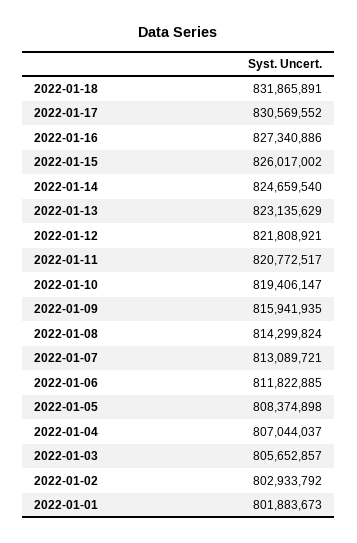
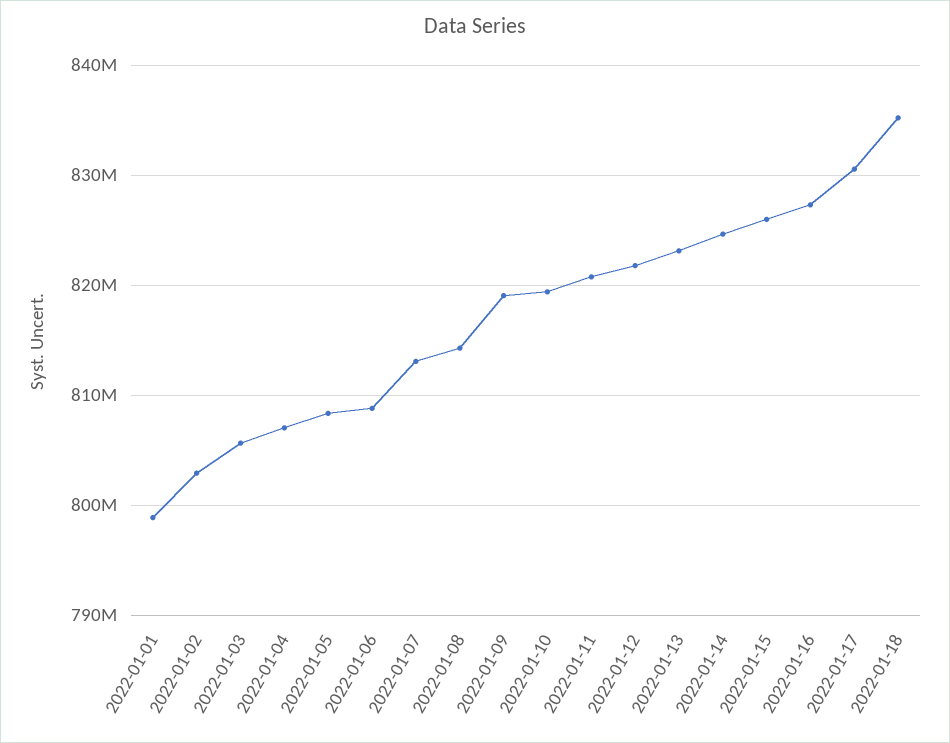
  {
-   "2022-01-18": 831865891,
+   "2022-01-18": 835000000,
    "2022-01-17": 830569552,
    "2022-01-16": 827340886,
    "2022-01-15": 826017002,
    "2022-01-14": 824659540,
    "2022-01-13": 823135629,
    "2022-01-12": 821808921,
    "2022-01-11": 820772517,
    "2022-01-10": 819406147,
-   "2022-01-09": 815941935,
+   "2022-01-09": 819000000,
    "2022-01-08": 814299824,
    "2022-01-07": 813089721,
-   "2022-01-06": 811822885,
+   "2022-01-06": 809000000,
    "2022-01-05": 808374898,
    "2022-01-04": 807044037,
    "2022-01-03": 805652857,
    "2022-01-02": 802933792,
-   "2022-01-01": 801883673
+   "2022-01-01": 799000000
  }

